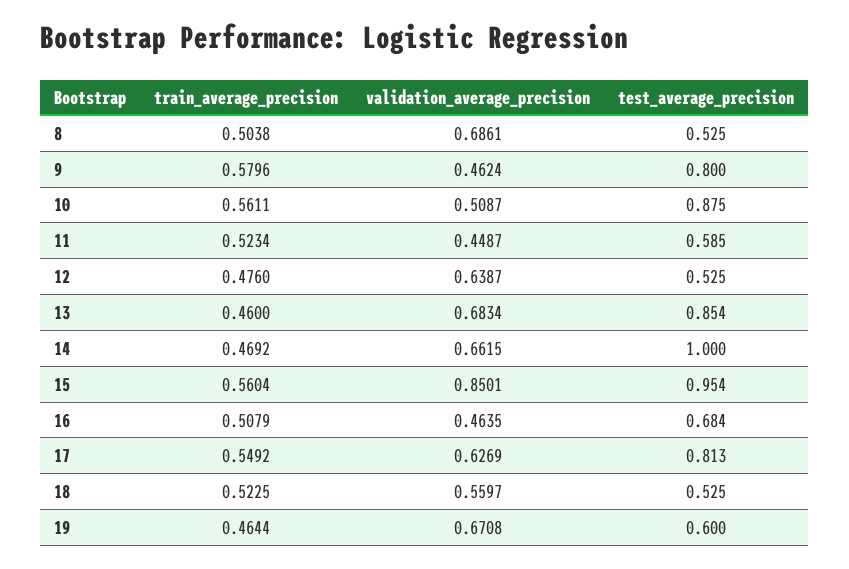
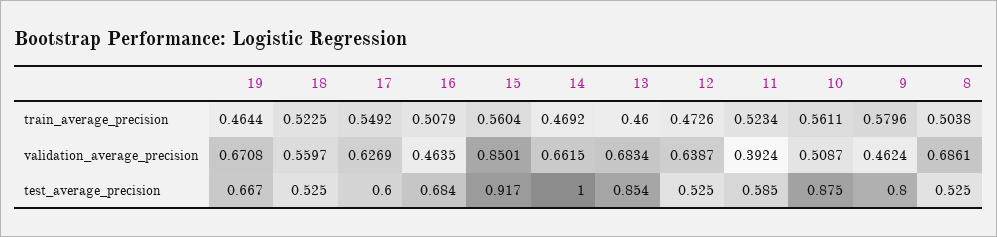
  {
    "train_average_precision": {
      "8": 0.5038,
      "9": 0.5796,
      "10": 0.5611,
      "11": 0.5234,
-     "12": 0.476,
+     "12": 0.4726,
      "13": 0.46,
      "14": 0.4692,
      "15": 0.5604,
      "16": 0.5079,
      "17": 0.5492,
      "18": 0.5225,
      "19": 0.4644
    },
    "validation_average_precision": {
      "8": 0.6861,
      "9": 0.4624,
      "10": 0.5087,
-     "11": 0.4487,
+     "11": 0.3924,
      "12": 0.6387,
      "13": 0.6834,
      "14": 0.6615,
      "15": 0.8501,
      "16": 0.4635,
      "17": 0.6269,
      "18": 0.5597,
      "19": 0.6708
    },
    "test_average_precision": {
      "8": 0.525,
      "9": 0.8,
      "10": 0.875,
      "11": 0.585,
      "12": 0.525,
      "13": 0.854,
      "14": 1,
-     "15": 0.954,
+     "15": 0.917,
      "16": 0.684,
-     "17": 0.813,
+     "17": 0.6,
      "18": 0.525,
-     "19": 0.6
+     "19": 0.667
    }
  }

